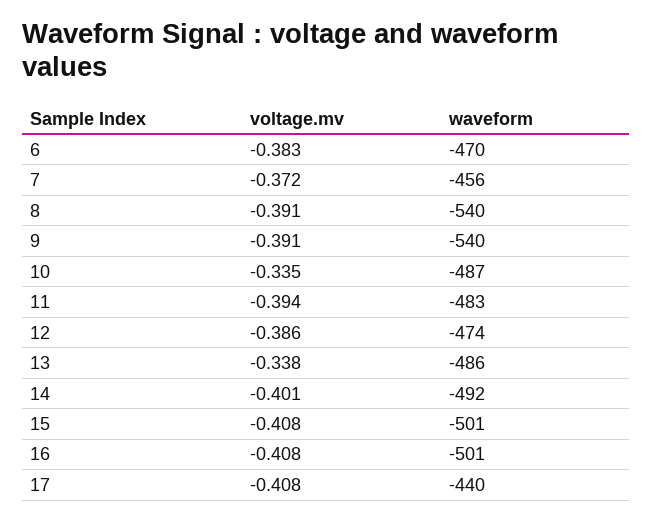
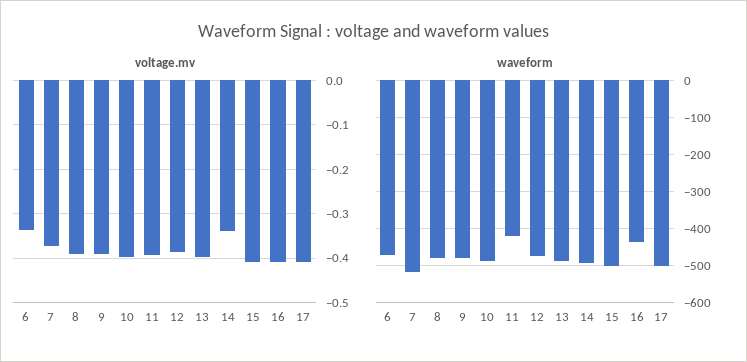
  {
    "voltage.mv": {
-     "6": -0.383,
+     "6": -0.34,
      "7": -0.372,
      "8": -0.391,
      "9": -0.391,
-     "10": -0.335,
+     "10": -0.4,
      "11": -0.394,
      "12": -0.386,
-     "13": -0.338,
+     "13": -0.4,
-     "14": -0.401,
+     "14": -0.34,
      "15": -0.408,
      "16": -0.408,
      "17": -0.408
    },
    "waveform": {
      "6": -470,
-     "7": -456,
+     "7": -520,
-     "8": -540,
+     "8": -480,
-     "9": -540,
+     "9": -480,
      "10": -487,
-     "11": -483,
+     "11": -420,
      "12": -474,
      "13": -486,
      "14": -492,
      "15": -501,
-     "16": -501,
+     "16": -440,
-     "17": -440
+     "17": -500
    }
  }

